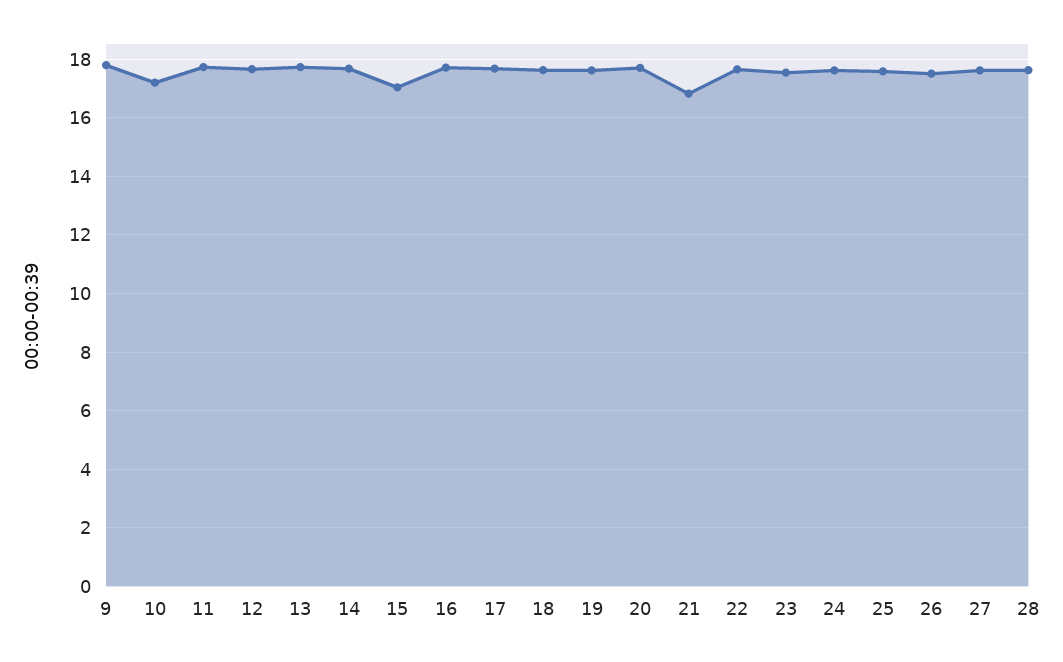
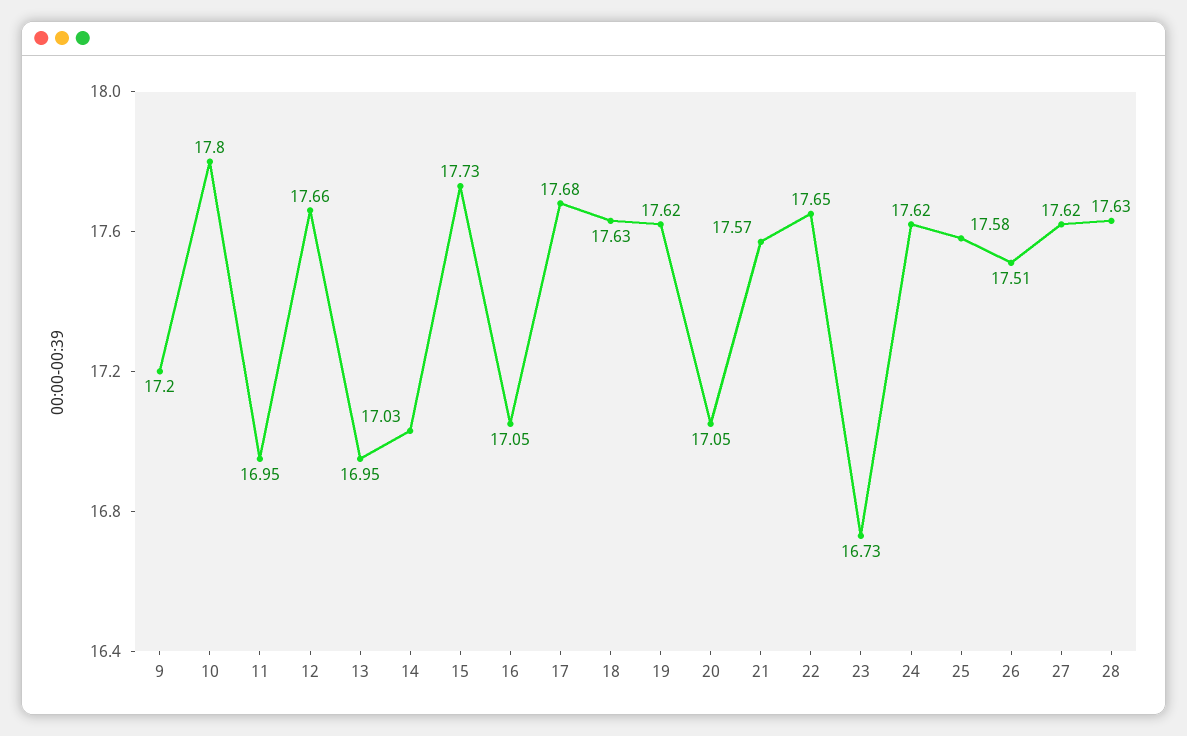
  {
-   "9": 17.75,
+   "9": 17.2,
-   "10": 17.25,
+   "10": 17.8,
-   "11": 17.75,
+   "11": 16.95,
    "12": 17.66,
-   "13": 17.75,
+   "13": 16.95,
-   "14": 17.75,
+   "14": 17.03,
-   "15": 17,
+   "15": 17.73,
-   "16": 17.75,
+   "16": 17.05,
    "17": 17.68,
    "18": 17.63,
    "19": 17.62,
-   "20": 17.75,
+   "20": 17.05,
-   "21": 16.75,
+   "21": 17.57,
    "22": 17.65,
-   "23": 17.5,
+   "23": 16.73,
    "24": 17.62,
    "25": 17.58,
    "26": 17.51,
    "27": 17.62,
    "28": 17.63
  }

